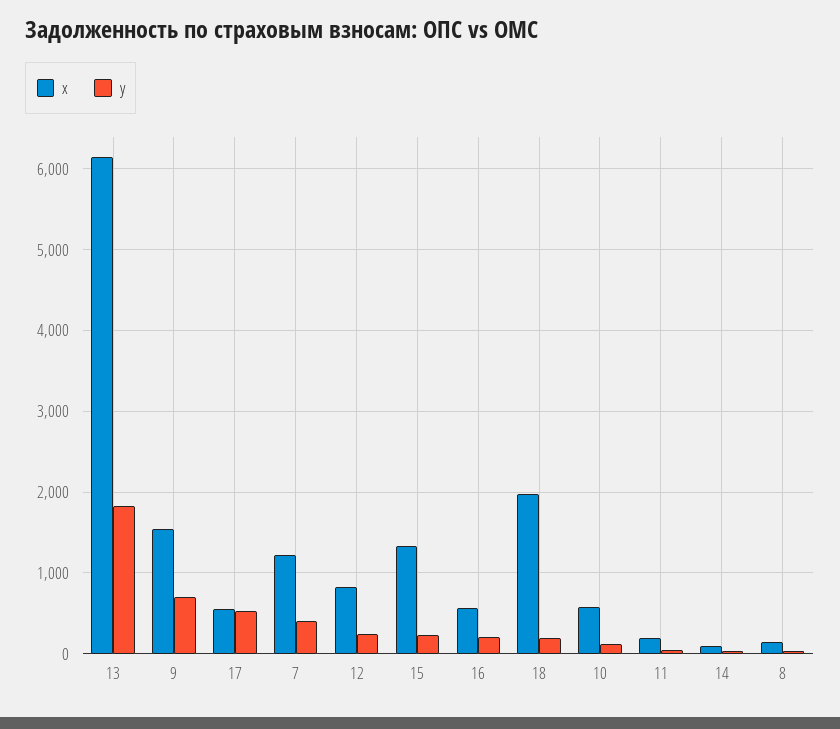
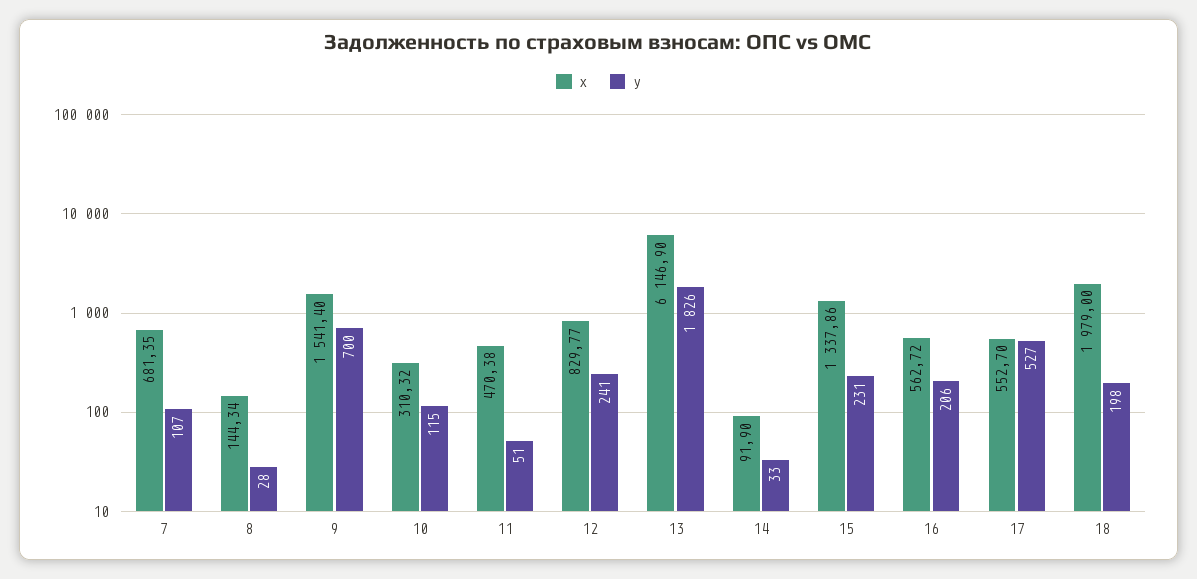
  {
    "x": {
      "13": 6146.9,
      "9": 1541.4,
      "17": 552.7,
-     "7": 1200,
+     "7": 681.35,
      "12": 829.77,
      "15": 1337.86,
      "16": 562.72,
      "18": 1979,
-     "10": 600,
+     "10": 310.32,
-     "11": 200,
+     "11": 470.38,
      "14": 91.9,
      "8": 144.34
    },
    "y": {
      "13": 1826,
      "9": 700,
      "17": 527,
-     "7": 400,
+     "7": 107,
      "12": 241,
      "15": 231,
      "16": 206,
      "18": 198,
      "10": 115,
      "11": 51,
      "14": 33,
      "8": 28
    }
  }

